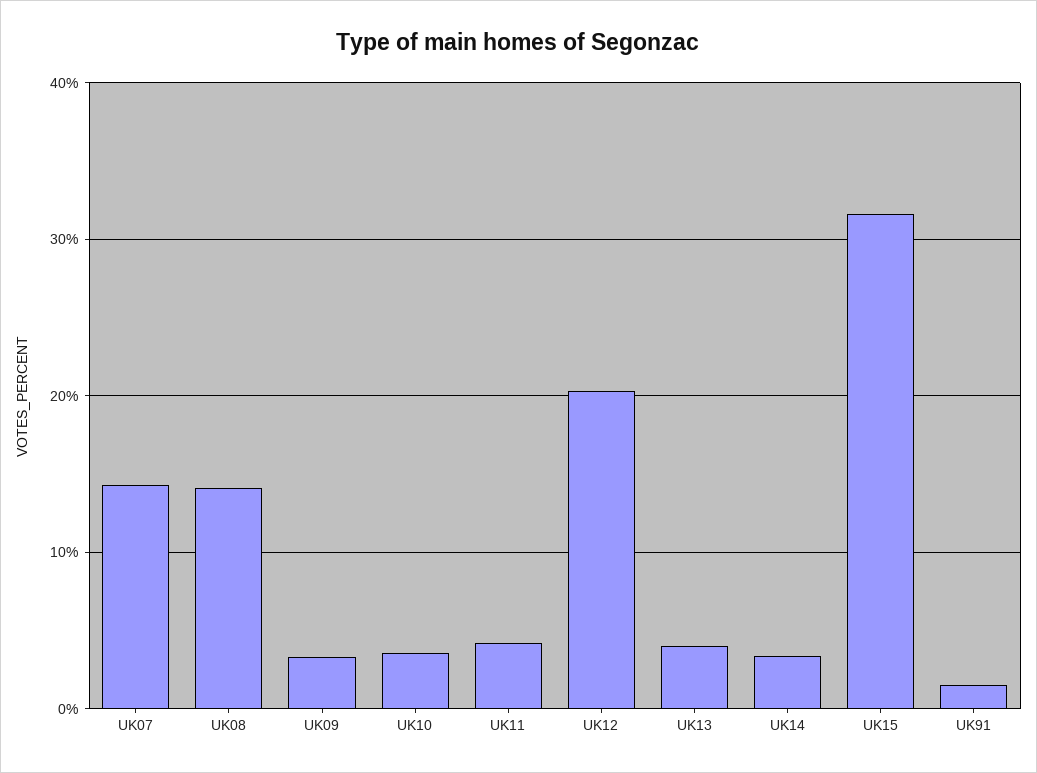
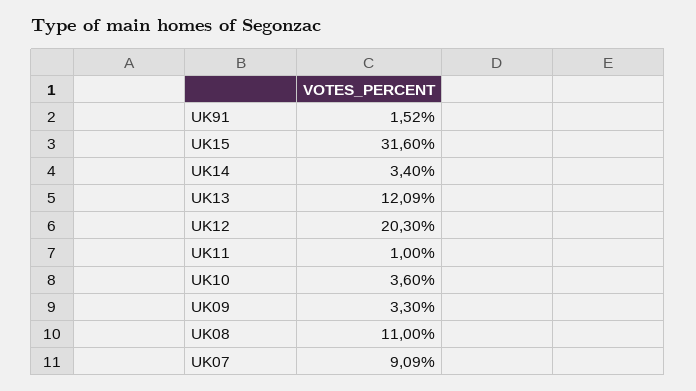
  {
-   "UK07": 14,
+   "UK07": 9.09,
-   "UK08": 14,
+   "UK08": 11,
    "UK09": 3.3,
    "UK10": 3.6,
-   "UK11": 4,
+   "UK11": 1,
    "UK12": 20.3,
-   "UK13": 4,
+   "UK13": 12.09,
    "UK14": 3.4,
    "UK15": 31.6,
    "UK91": 1.52
  }

